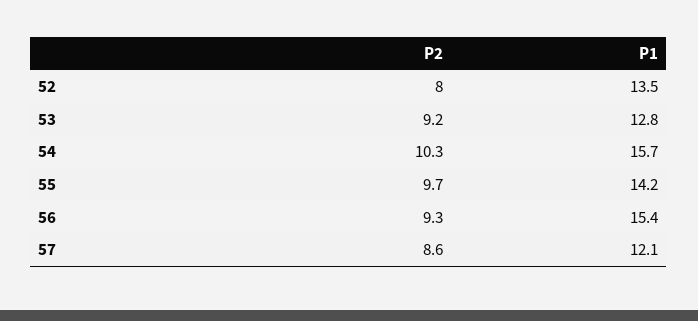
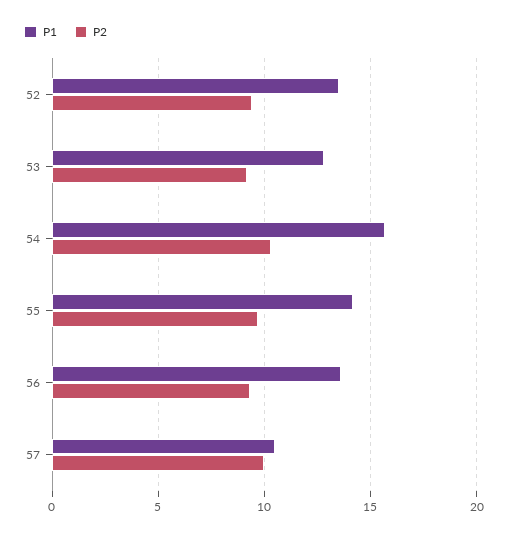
  {
    "P2": {
-     "52": 8,
+     "52": 9.5,
      "53": 9.2,
      "54": 10.3,
      "55": 9.7,
      "56": 9.3,
-     "57": 8.6
+     "57": 10
    },
    "P1": {
      "52": 13.5,
      "53": 12.8,
      "54": 15.7,
      "55": 14.2,
-     "56": 15.4,
+     "56": 13.5,
-     "57": 12.1
+     "57": 10.5
    }
  }

